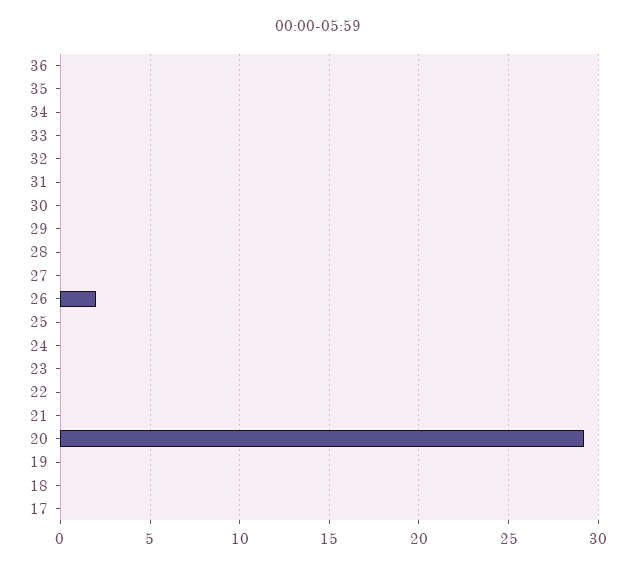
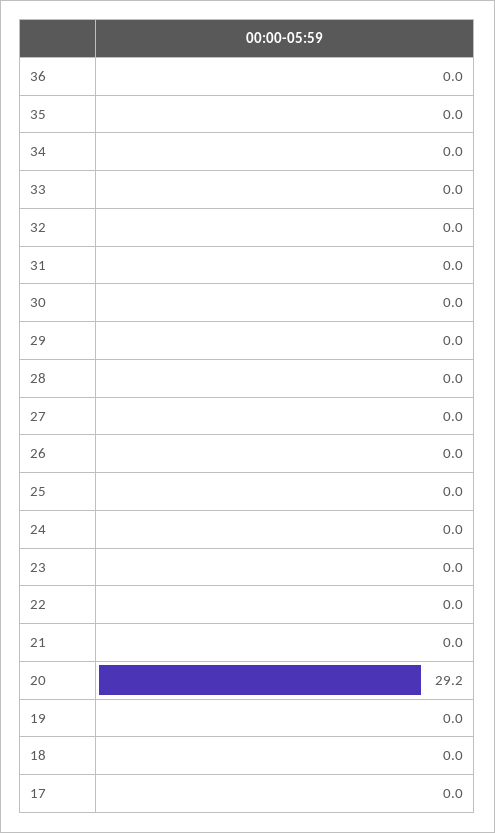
  {
    "36": 0,
    "35": 0,
    "34": 0,
    "33": 0,
    "32": 0,
    "31": 0,
    "30": 0,
    "29": 0,
    "28": 0,
    "27": 0,
-   "26": 2,
+   "26": 0,
    "25": 0,
    "24": 0,
    "23": 0,
    "22": 0,
    "21": 0,
    "20": 29.2,
    "19": 0,
    "18": 0,
    "17": 0
  }

